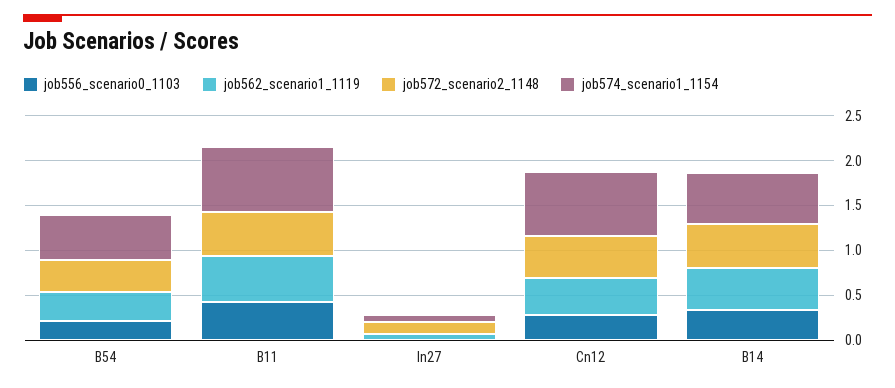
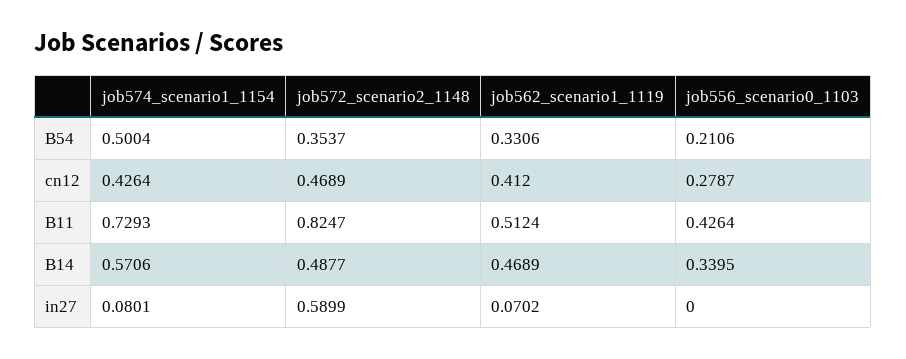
  {
    "job556_scenario0_1103": {
      "B54": 0.2106,
      "B11": 0.4264,
      "In27": 0,
      "Cn12": 0.2787,
      "B14": 0.3395
    },
    "job562_scenario1_1119": {
      "B54": 0.3306,
      "B11": 0.5124,
      "In27": 0.0702,
      "Cn12": 0.412,
      "B14": 0.4689
    },
    "job572_scenario2_1148": {
      "B54": 0.3537,
-     "B11": 0.5,
+     "B11": 0.8247,
-     "In27": 0.1,
+     "In27": 0.5899,
      "Cn12": 0.4689,
      "B14": 0.4877
    },
    "job574_scenario1_1154": {
      "B54": 0.5004,
      "B11": 0.7293,
      "In27": 0.0801,
-     "Cn12": 0.7,
+     "Cn12": 0.4264,
      "B14": 0.5706
    }
  }

